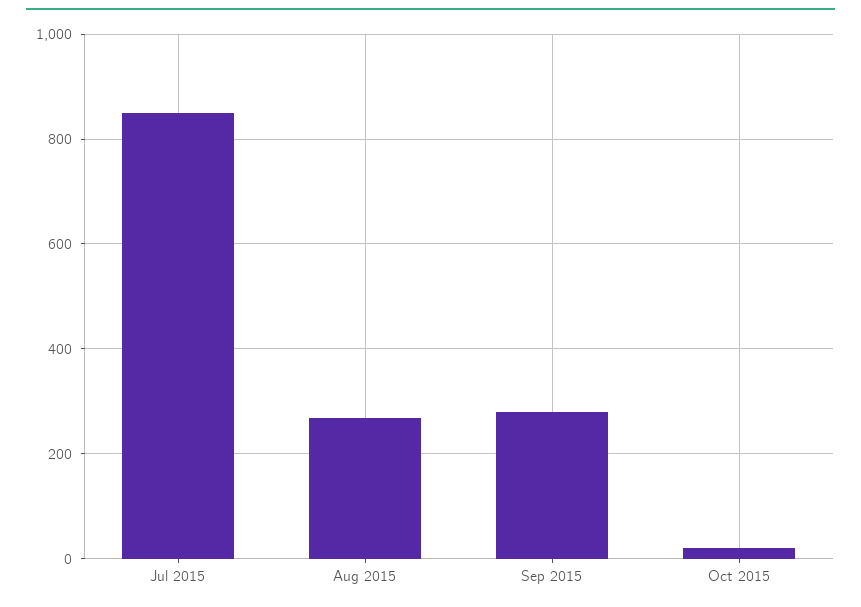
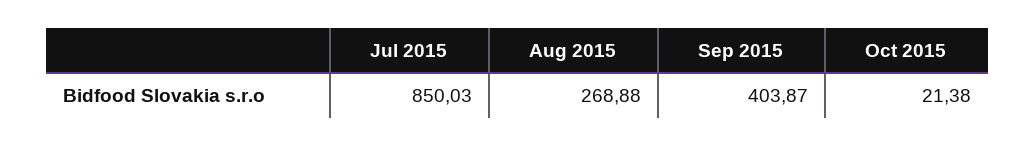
  {
    "Jul 2015": 850.03,
    "Aug 2015": 268.88,
-   "Sep 2015": 280,
+   "Sep 2015": 403.87,
    "Oct 2015": 21.38
  }

